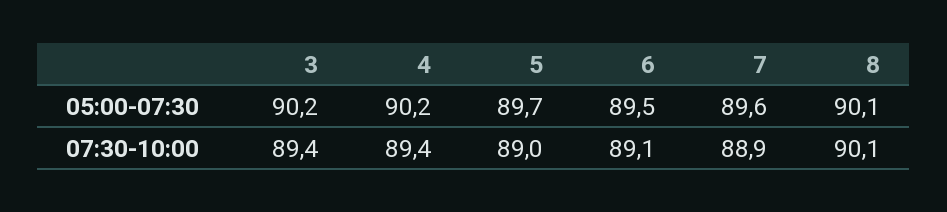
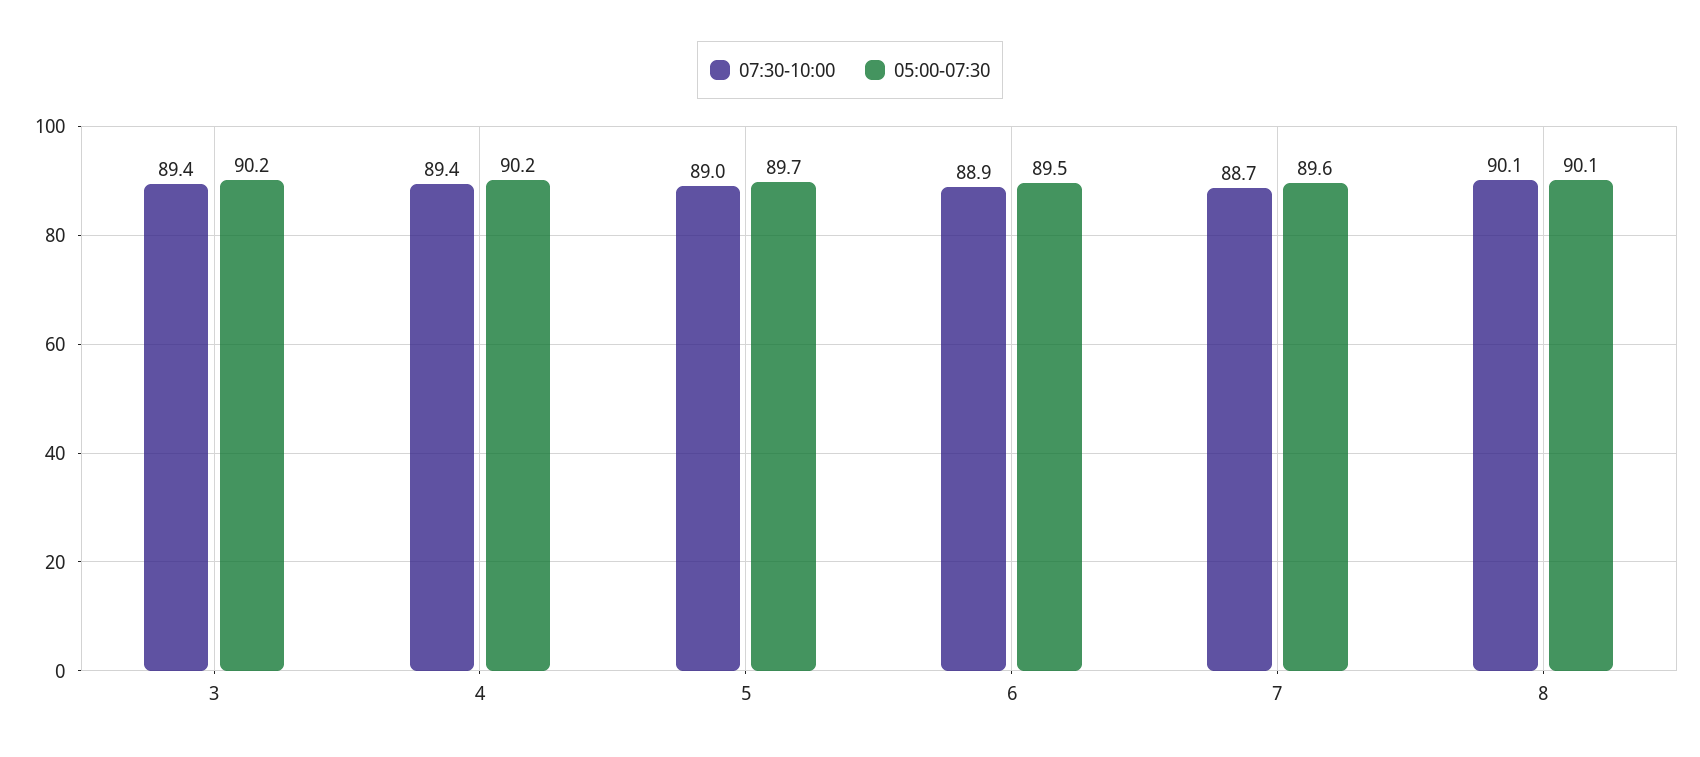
  {
    "05:00-07:30": {
      "3": 90.2,
      "4": 90.2,
      "5": 89.7,
      "6": 89.5,
      "7": 89.6,
      "8": 90.1
    },
    "07:30-10:00": {
      "3": 89.4,
      "4": 89.4,
      "5": 89,
-     "6": 89.1,
+     "6": 88.9,
-     "7": 88.9,
+     "7": 88.7,
      "8": 90.1
    }
  }

